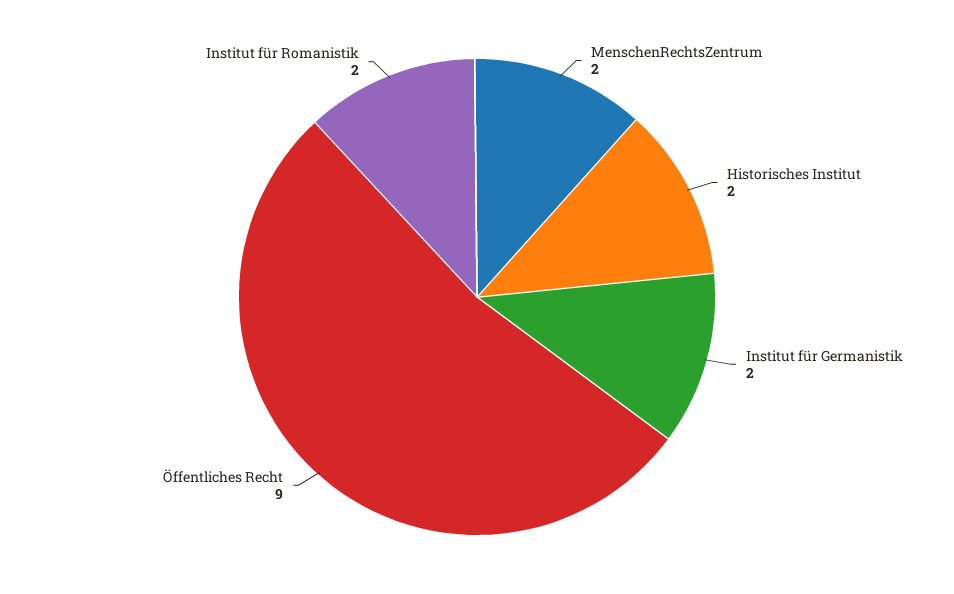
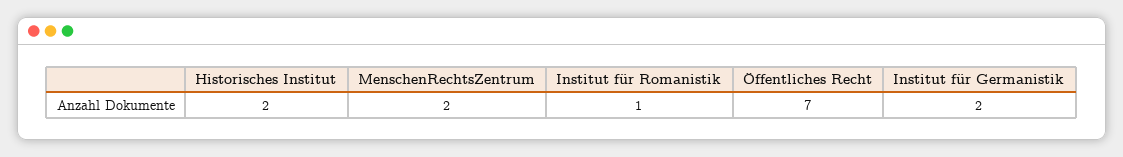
  {
    "MenschenRechtsZentrum": 2,
    "Historisches Institut": 2,
    "Institut für Germanistik": 2,
-   "Öffentliches Recht": 9,
+   "Öffentliches Recht": 7,
-   "Institut für Romanistik": 2
+   "Institut für Romanistik": 1
  }

